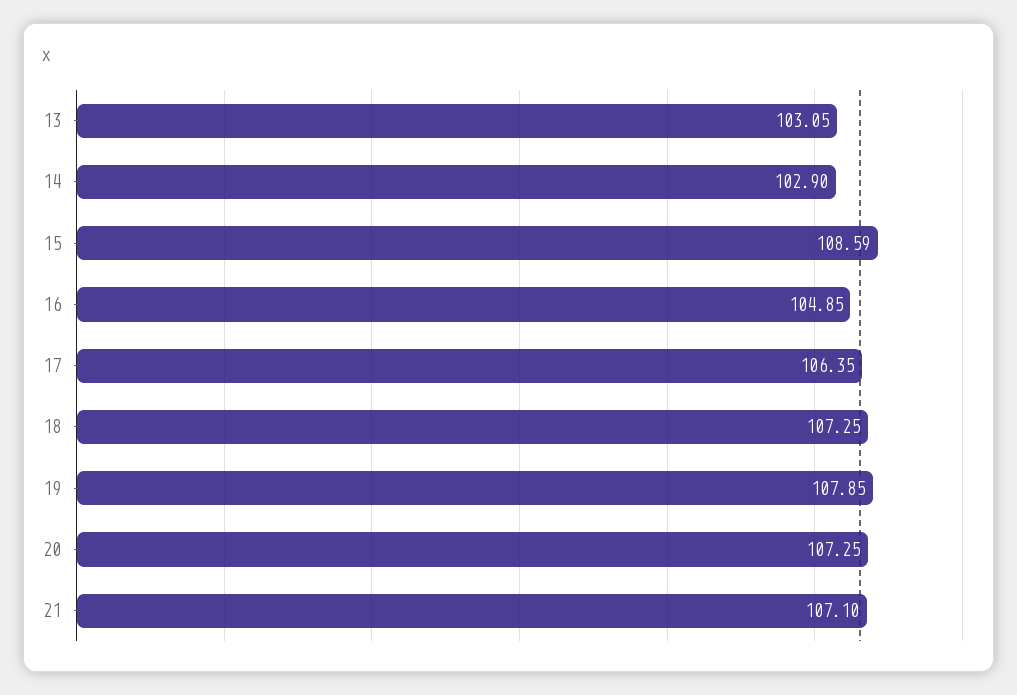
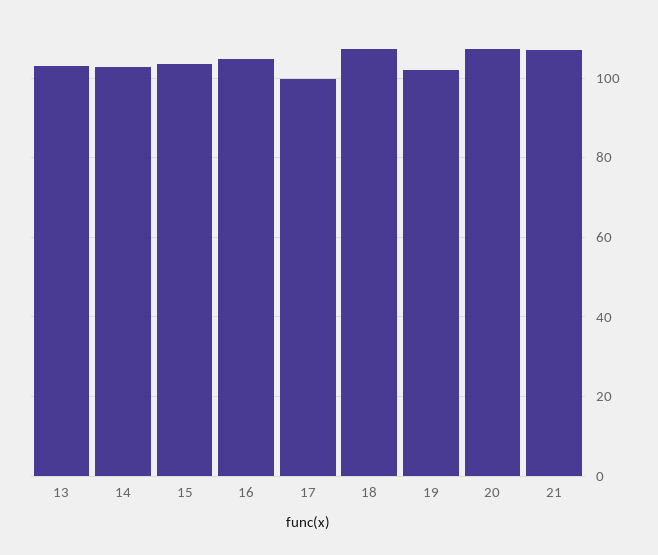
  {
    "13": 103.05,
    "14": 102.9,
-   "15": 108.59,
+   "15": 104,
    "16": 104.85,
-   "17": 106.35,
+   "17": 100,
    "18": 107.25,
-   "19": 107.85,
+   "19": 102,
    "20": 107.25,
    "21": 107.1
  }

